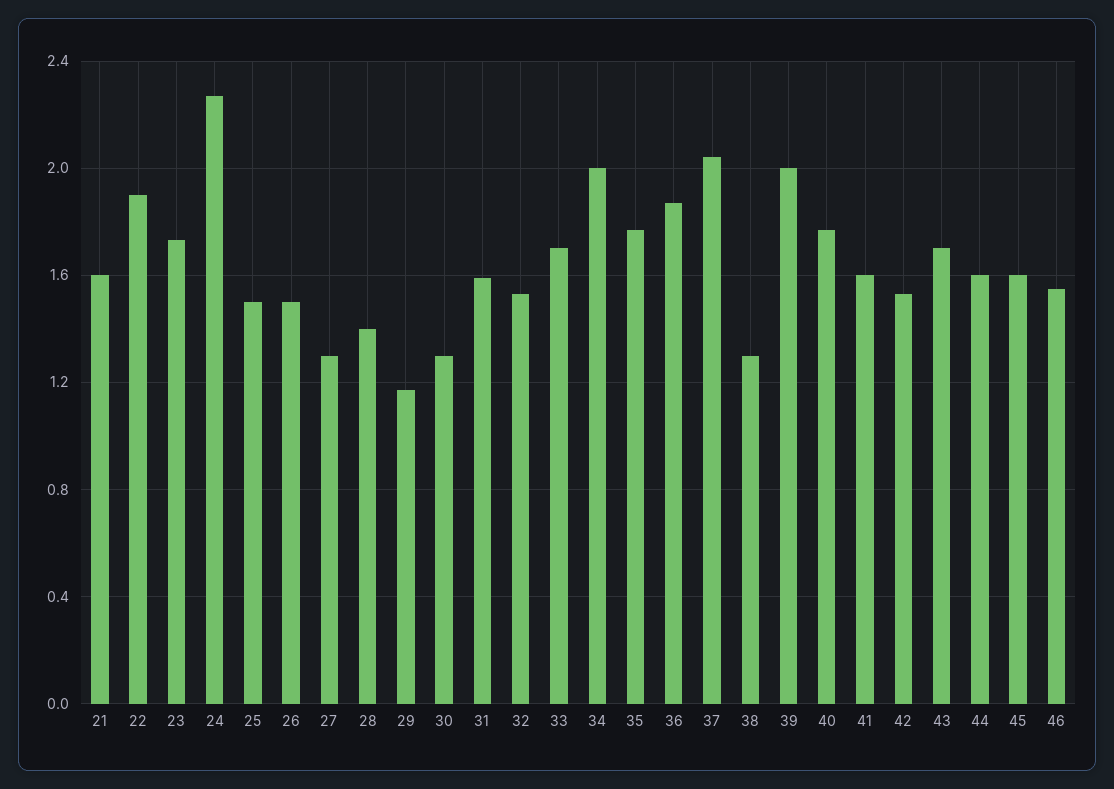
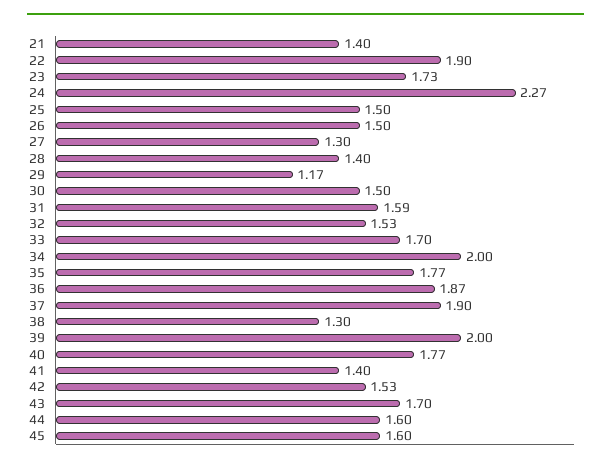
  {
-   "21": 1.6,
+   "21": 1.4,
    "22": 1.9,
    "23": 1.73,
    "24": 2.27,
    "25": 1.5,
    "26": 1.5,
    "27": 1.3,
    "28": 1.4,
    "29": 1.17,
-   "30": 1.3,
+   "30": 1.5,
    "31": 1.59,
    "32": 1.53,
    "33": 1.7,
    "34": 2,
    "35": 1.77,
    "36": 1.87,
-   "37": 2.05,
+   "37": 1.9,
    "38": 1.3,
    "39": 2,
    "40": 1.77,
-   "41": 1.6,
+   "41": 1.4,
    "42": 1.53,
    "43": 1.7,
    "44": 1.6,
-   "45": 1.6,
+   "45": 1.6
-   "46": 1.55
  }

